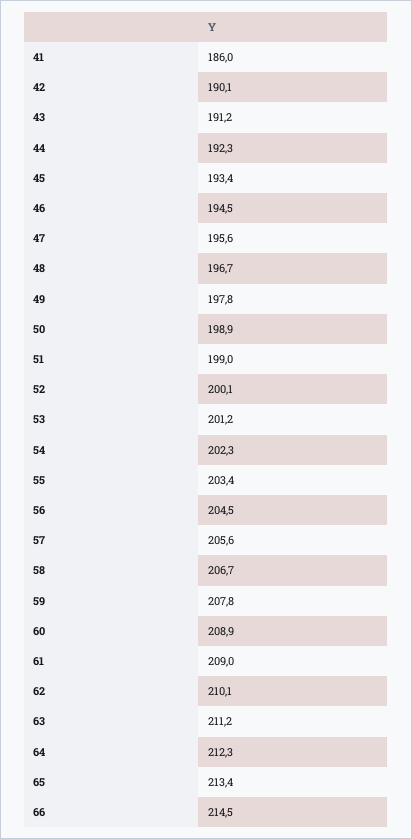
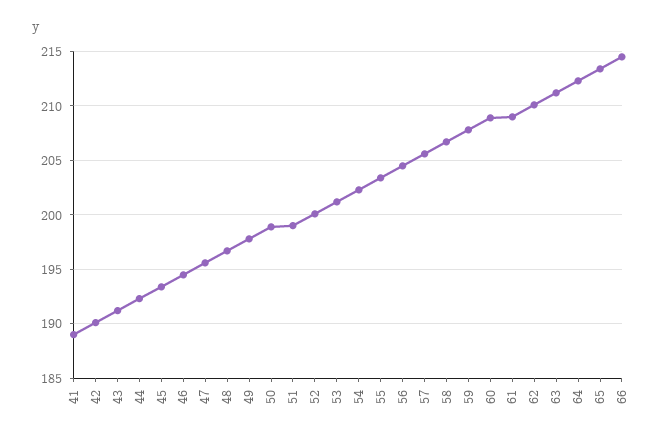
  {
-   "41": 186,
+   "41": 189,
    "42": 190.1,
    "43": 191.2,
    "44": 192.3,
    "45": 193.4,
    "46": 194.5,
    "47": 195.6,
    "48": 196.7,
    "49": 197.8,
    "50": 198.9,
    "51": 199,
    "52": 200.1,
    "53": 201.2,
    "54": 202.3,
    "55": 203.4,
    "56": 204.5,
    "57": 205.6,
    "58": 206.7,
    "59": 207.8,
    "60": 208.9,
    "61": 209,
    "62": 210.1,
    "63": 211.2,
    "64": 212.3,
    "65": 213.4,
    "66": 214.5
  }

